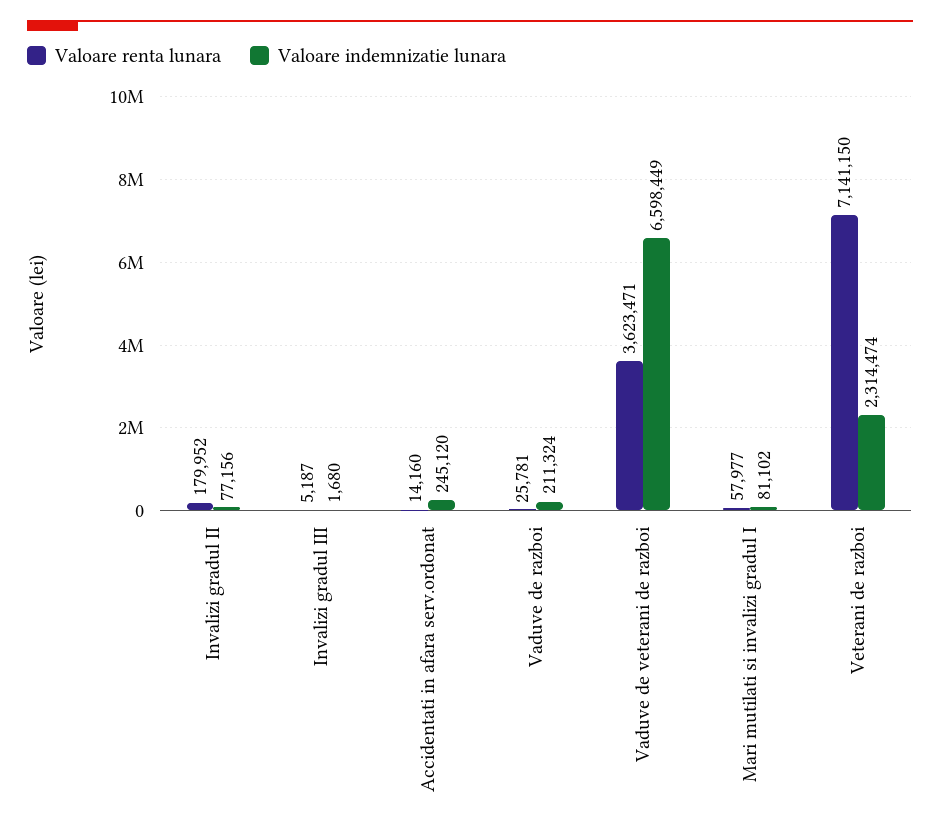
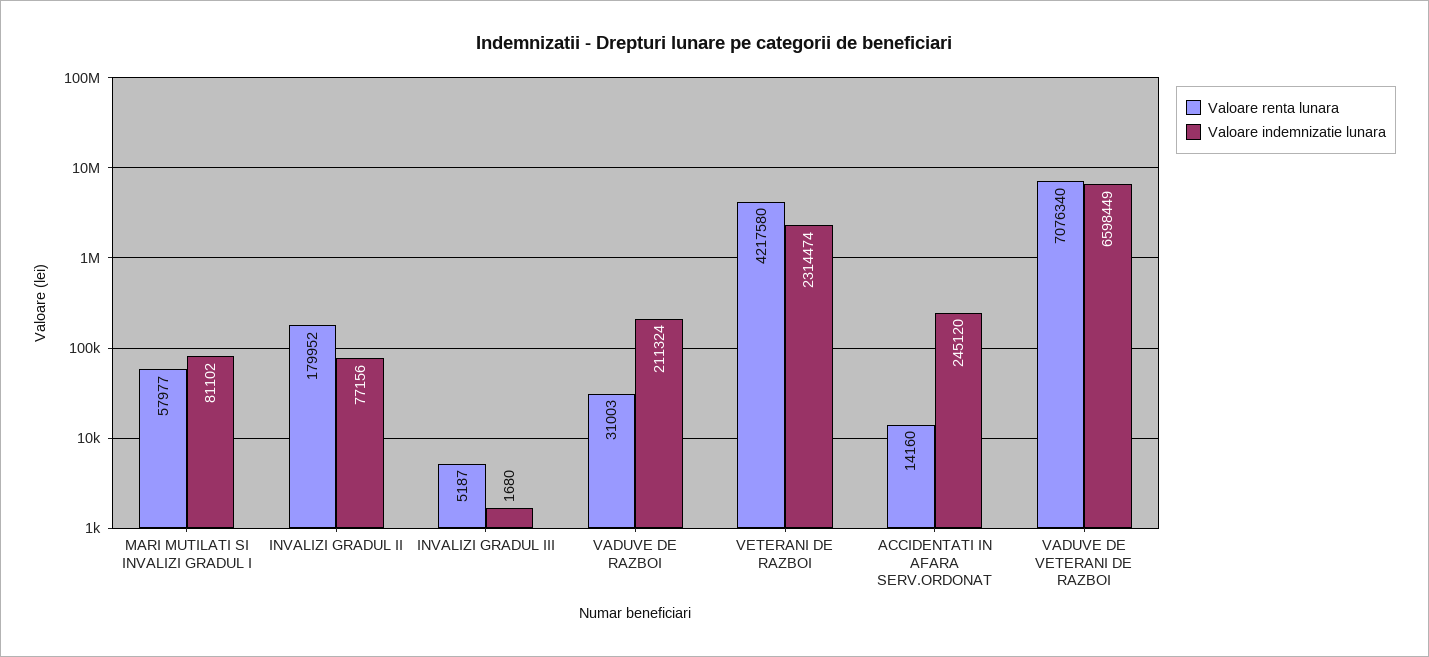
  {
    "Valoare renta lunara": {
      "Invalizi gradul II": 179952,
      "Invalizi gradul III": 5187,
      "Accidentati in afara serv.ordonat": 14160,
-     "Vaduve de razboi": 25781,
+     "Vaduve de razboi": 31003,
-     "Vaduve de veterani de razboi": 3623471,
+     "Vaduve de veterani de razboi": 7076340,
      "Mari mutilati si invalizi gradul I": 57977,
-     "Veterani de razboi": 7141150
+     "Veterani de razboi": 4217580
    },
    "Valoare indemnizatie lunara": {
      "Invalizi gradul II": 77156,
      "Invalizi gradul III": 1680,
      "Accidentati in afara serv.ordonat": 245120,
      "Vaduve de razboi": 211324,
      "Vaduve de veterani de razboi": 6598449,
      "Mari mutilati si invalizi gradul I": 81102,
      "Veterani de razboi": 2314474
    }
  }

